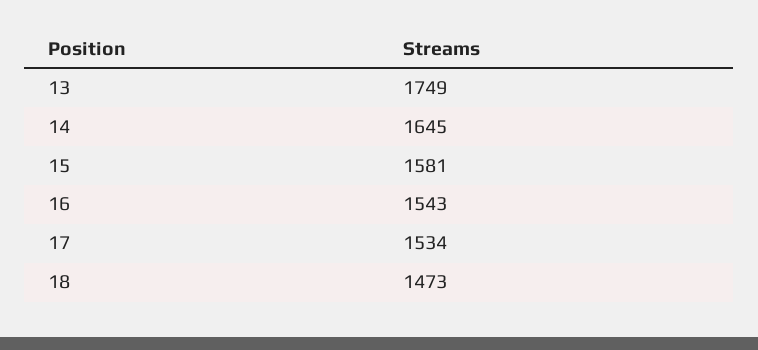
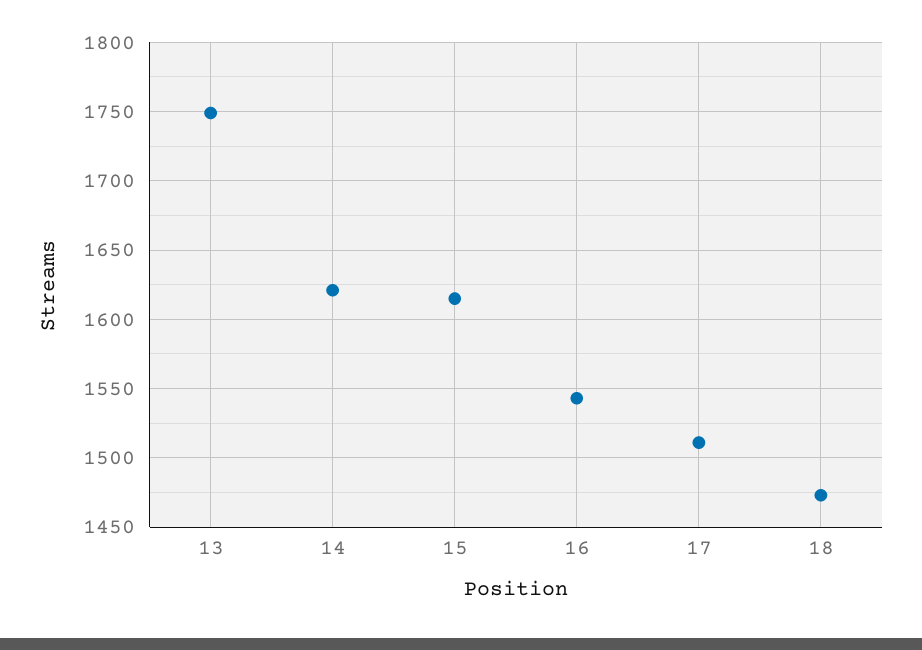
  {
    "13": 1749,
-   "14": 1645,
+   "14": 1620,
-   "15": 1581,
+   "15": 1615,
    "16": 1543,
-   "17": 1534,
+   "17": 1510,
    "18": 1473
  }

